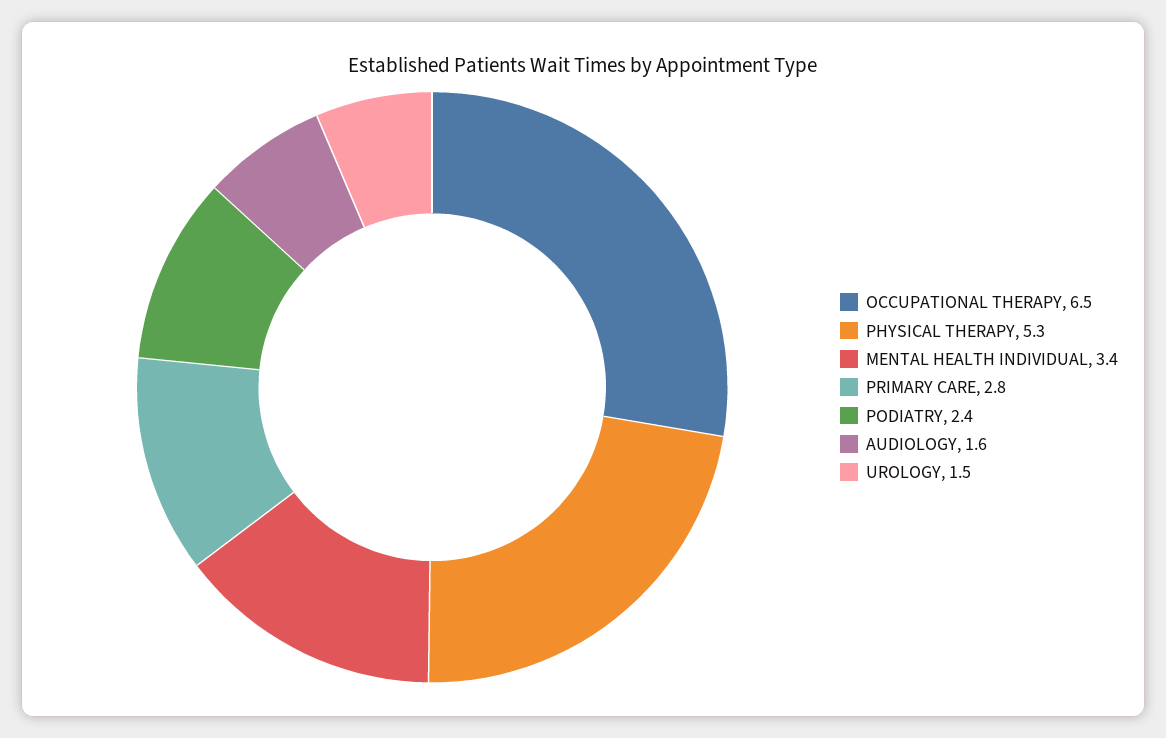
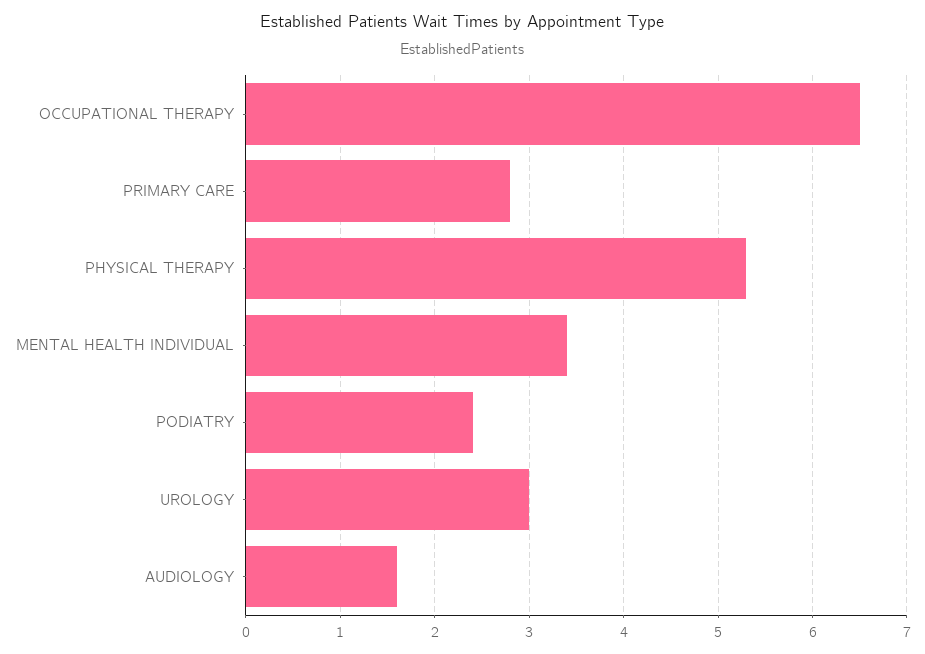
  {
    "OCCUPATIONAL THERAPY": 6.5,
    "PHYSICAL THERAPY": 5.3,
    "MENTAL HEALTH INDIVIDUAL": 3.4,
    "PRIMARY CARE": 2.8,
    "PODIATRY": 2.4,
    "AUDIOLOGY": 1.6,
-   "UROLOGY": 1.5
+   "UROLOGY": 3
  }

